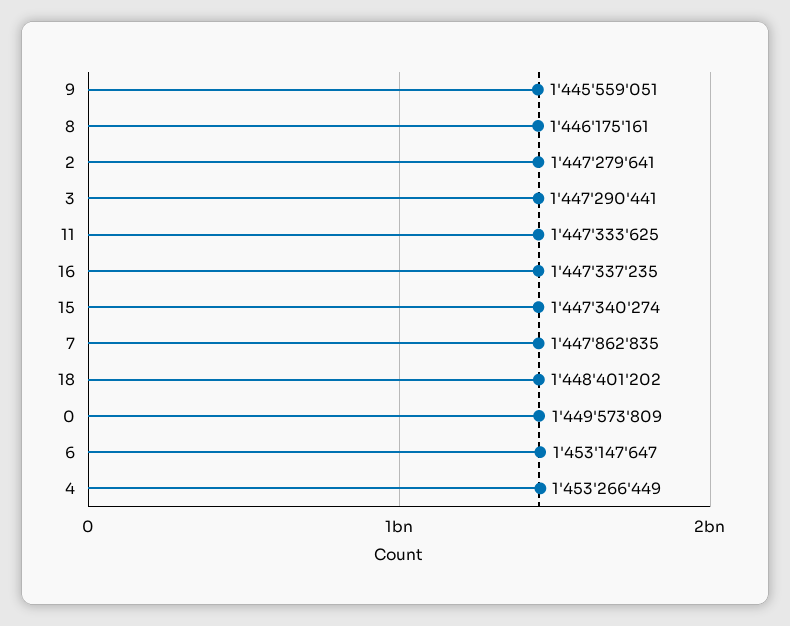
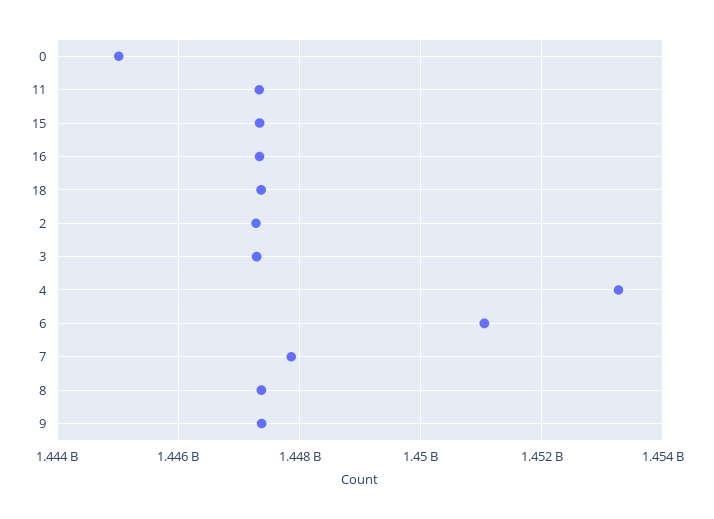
  {
-   "9": 1445559051,
+   "9": 1447400000,
-   "8": 1446175161,
+   "8": 1447400000,
    "2": 1447279641,
    "3": 1447290441,
    "11": 1447333625,
    "16": 1447337235,
    "15": 1447340274,
    "7": 1447862835,
-   "18": 1448401202,
+   "18": 1447400000,
-   "0": 1449573809,
+   "0": 1445000000,
-   "6": 1453147647,
+   "6": 1451000000,
    "4": 1453266449
  }

